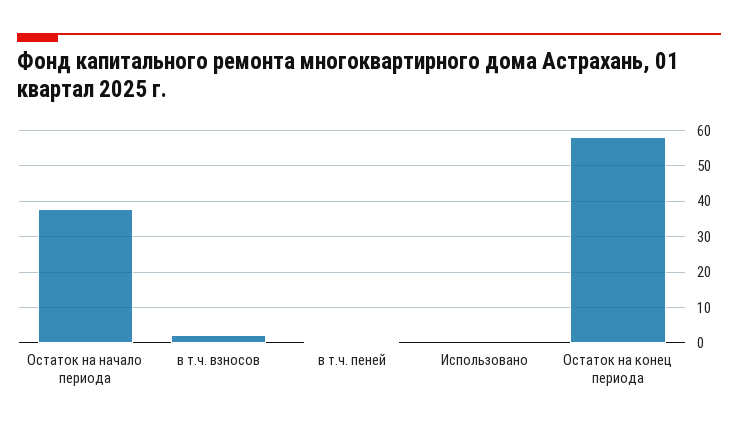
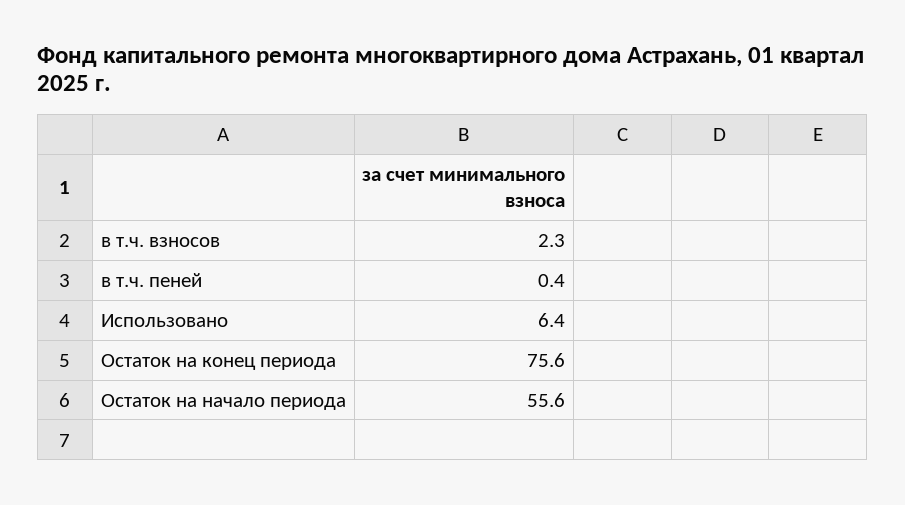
  {
-   "Остаток на начало периода": 38,
+   "Остаток на начало периода": 55.6,
    "в т.ч. взносов": 2.3,
    "в т.ч. пеней": 0.4,
-   "Использовано": 0,
+   "Использовано": 6.4,
-   "Остаток на конец периода": 58
+   "Остаток на конец периода": 75.6
  }

